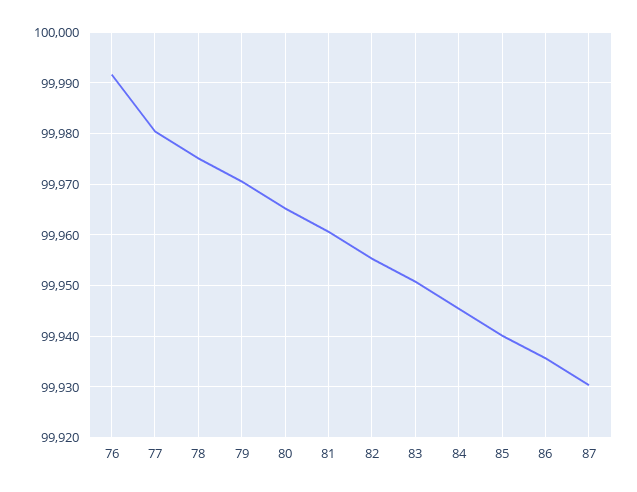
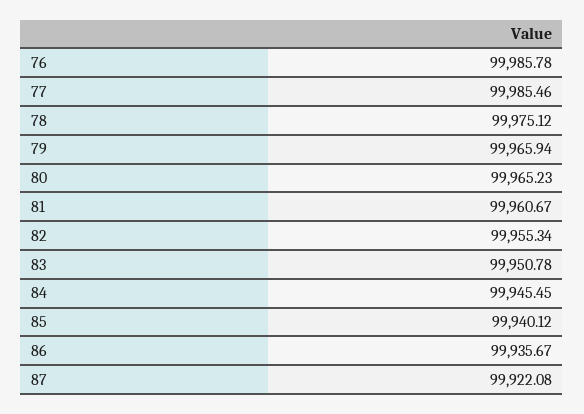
  {
-   "76": 99992,
+   "76": 99985.78,
-   "77": 99980,
+   "77": 99985.46,
    "78": 99975.12,
-   "79": 99970,
+   "79": 99965.94,
    "80": 99965.23,
    "81": 99960.67,
    "82": 99955.34,
    "83": 99950.78,
    "84": 99945.45,
    "85": 99940.12,
    "86": 99935.67,
-   "87": 99930
+   "87": 99922.08
  }

